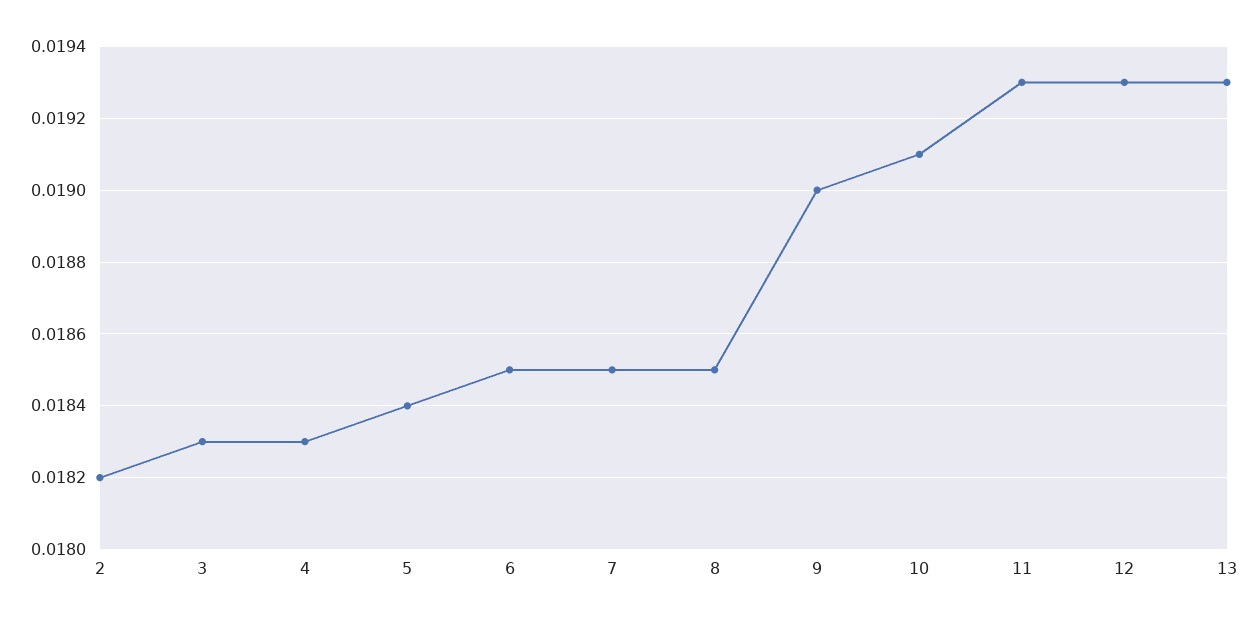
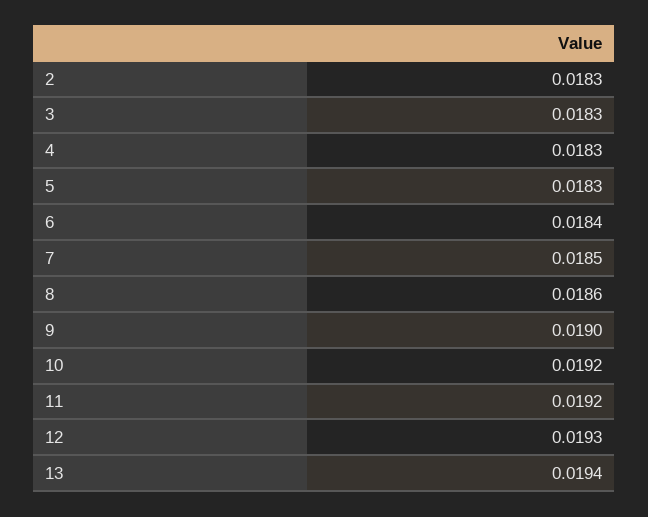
  {
-   "2": 0.0182,
+   "2": 0.0183,
    "3": 0.0183,
    "4": 0.0183,
-   "5": 0.0184,
+   "5": 0.0183,
-   "6": 0.0185,
+   "6": 0.0184,
    "7": 0.0185,
-   "8": 0.0185,
+   "8": 0.0186,
    "9": 0.019,
-   "10": 0.0191,
+   "10": 0.0192,
-   "11": 0.0193,
+   "11": 0.0192,
    "12": 0.0193,
-   "13": 0.0193
+   "13": 0.0194
  }

